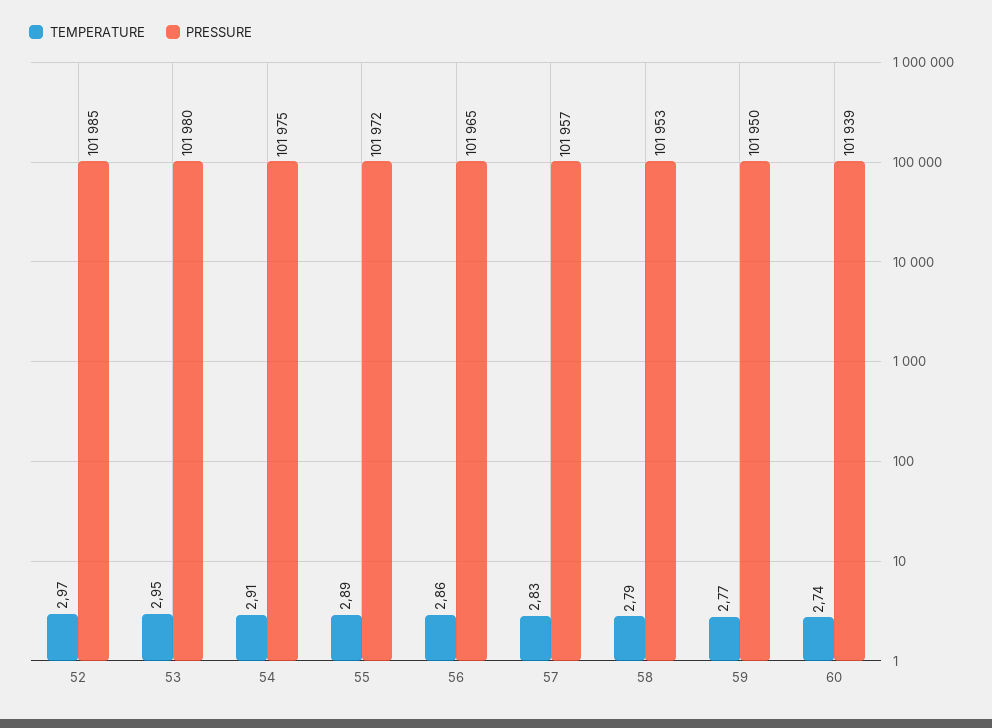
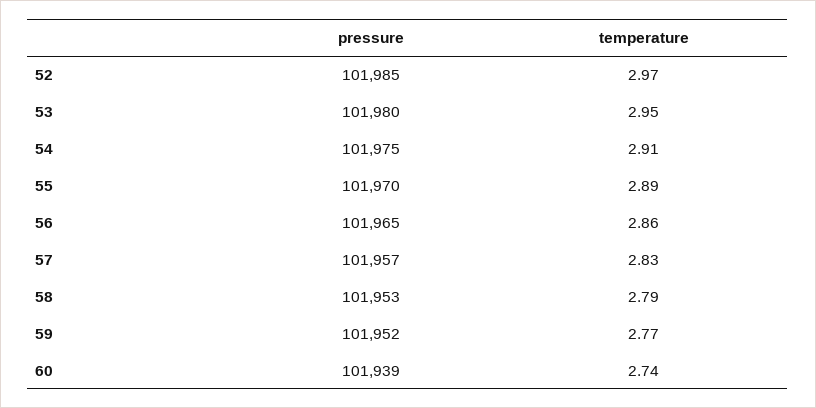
  {
    "TEMPERATURE": {
      "52": 2.97,
      "53": 2.95,
      "54": 2.91,
      "55": 2.89,
      "56": 2.86,
      "57": 2.83,
      "58": 2.79,
      "59": 2.77,
      "60": 2.74
    },
    "PRESSURE": {
      "52": 101985,
      "53": 101980,
      "54": 101975,
-     "55": 101972,
+     "55": 101970,
      "56": 101965,
      "57": 101957,
      "58": 101953,
-     "59": 101950,
+     "59": 101952,
      "60": 101939
    }
  }

